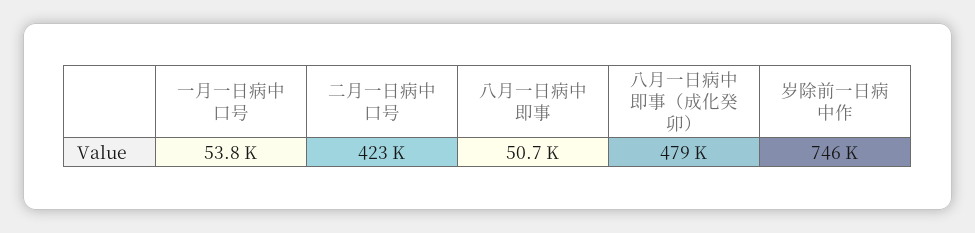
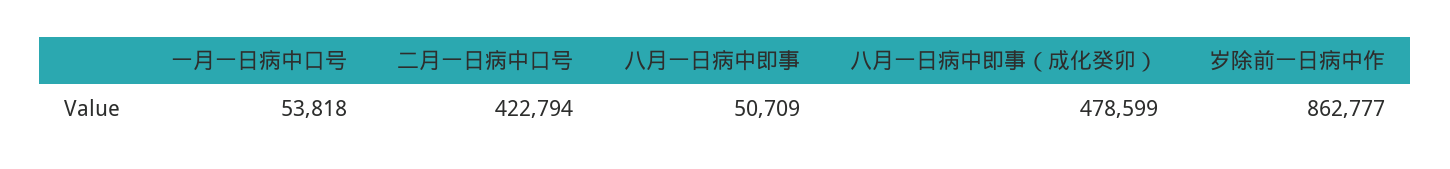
  {
    "一月一日病中口号": 53818,
    "二月一日病中口号": 422794,
    "八月一日病中即事": 50709,
    "八月一日病中即事（成化癸卯）": 478599,
-   "岁除前一日病中作": 746000
+   "岁除前一日病中作": 862777
  }

